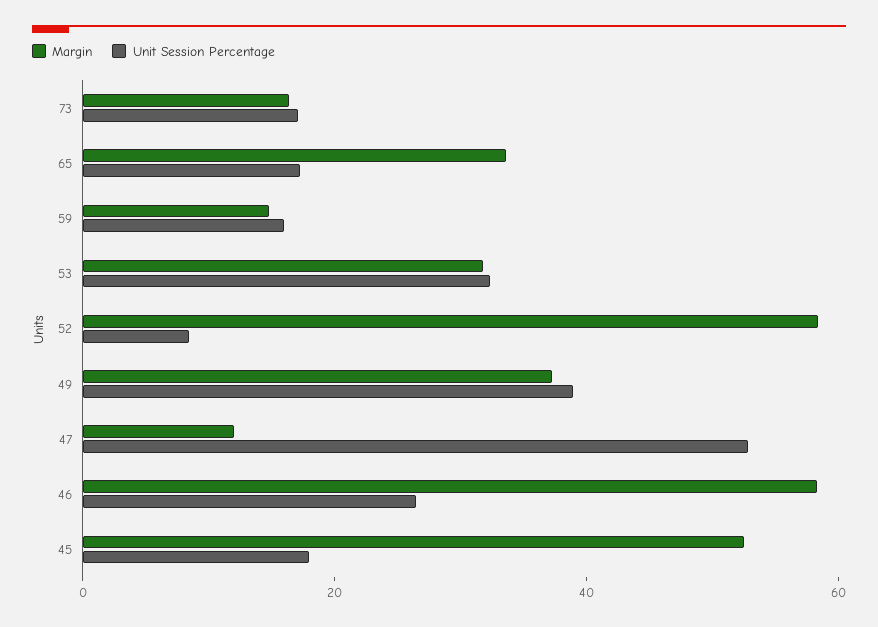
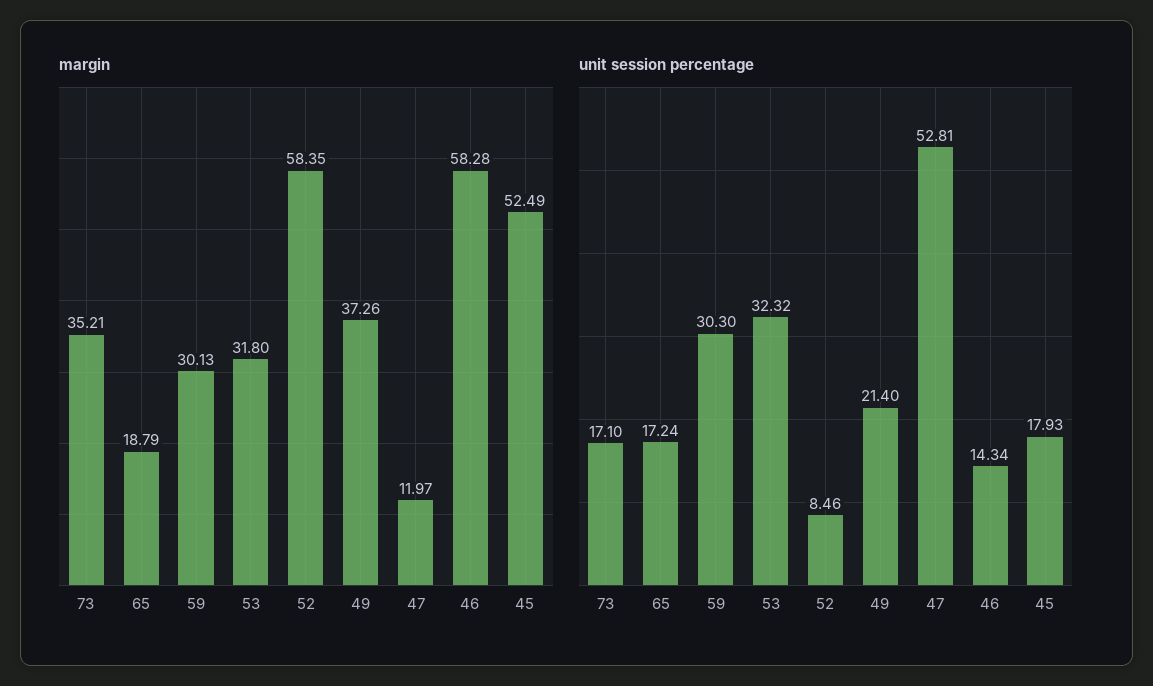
  {
    "Margin": {
-     "73": 15,
+     "73": 35.21,
-     "65": 35,
+     "65": 18.79,
-     "59": 15,
+     "59": 30.13,
      "53": 31.8,
      "52": 58.35,
      "49": 37.26,
      "47": 11.97,
      "46": 58.28,
      "45": 52.49
    },
    "Unit Session Percentage": {
      "73": 17.1,
      "65": 17.24,
-     "59": 15,
+     "59": 30.3,
      "53": 32.32,
      "52": 8.46,
-     "49": 40,
+     "49": 21.4,
      "47": 52.81,
-     "46": 25,
+     "46": 14.34,
      "45": 17.93
    }
  }

